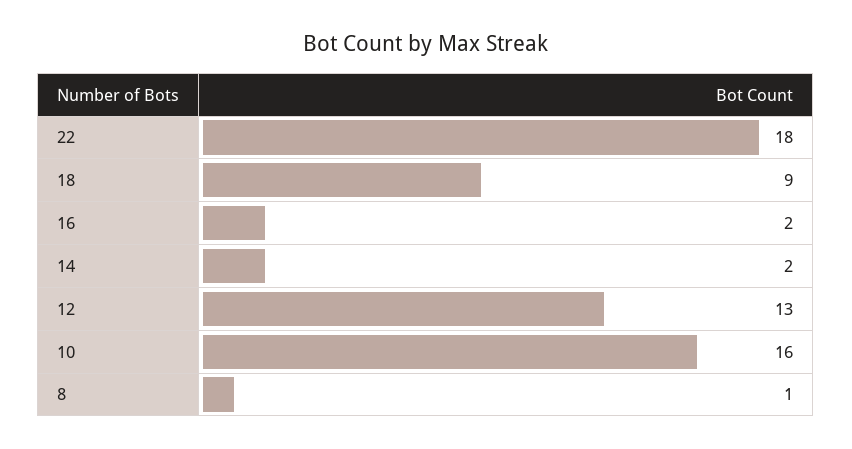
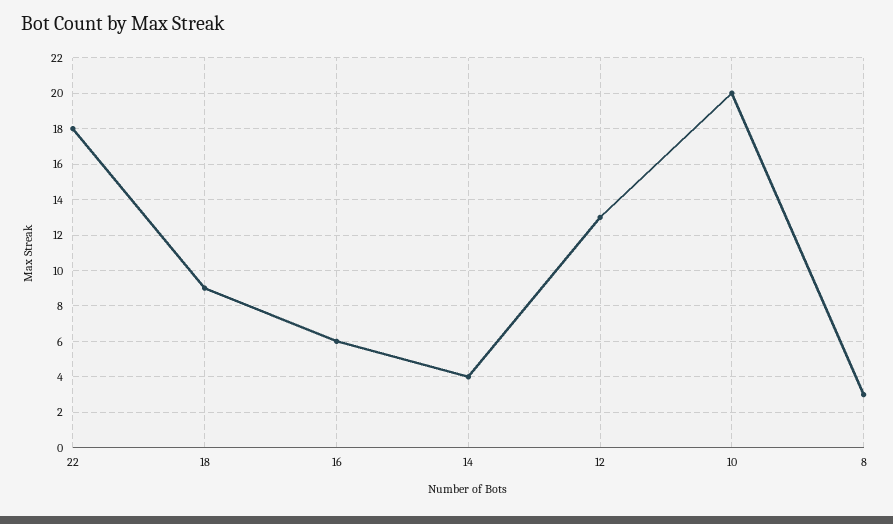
  {
    "22": 18,
    "18": 9,
-   "16": 2,
+   "16": 6,
-   "14": 2,
+   "14": 4,
    "12": 13,
-   "10": 16,
+   "10": 20,
-   "8": 1
+   "8": 3
  }

